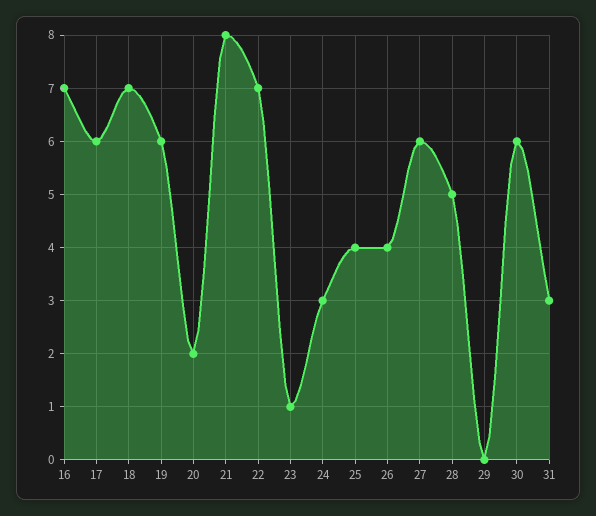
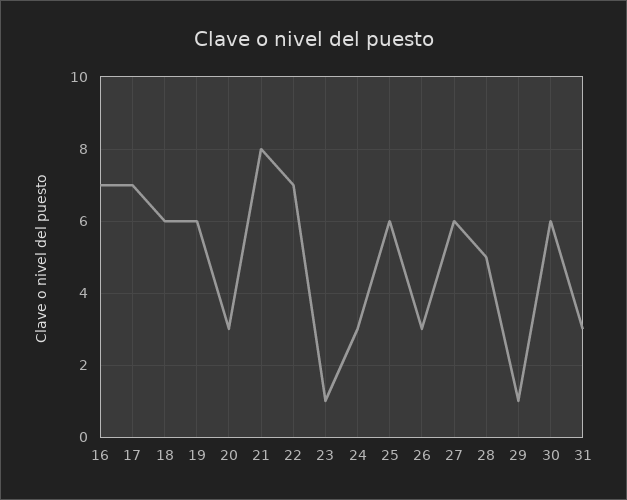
  {
    "16": 7,
-   "17": 6,
+   "17": 7,
-   "18": 7,
+   "18": 6,
    "19": 6,
-   "20": 2,
+   "20": 3,
    "21": 8,
    "22": 7,
    "23": 1,
    "24": 3,
-   "25": 4,
+   "25": 6,
-   "26": 4,
+   "26": 3,
    "27": 6,
    "28": 5,
-   "29": 0,
+   "29": 1,
    "30": 6,
    "31": 3
  }

